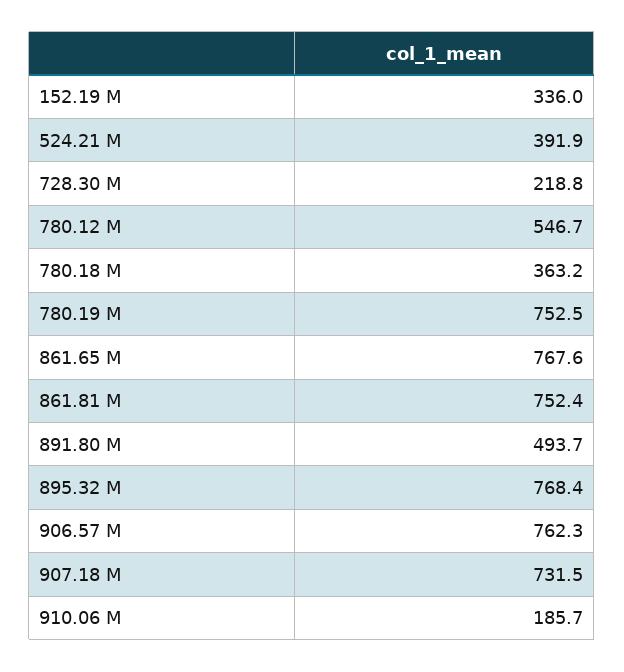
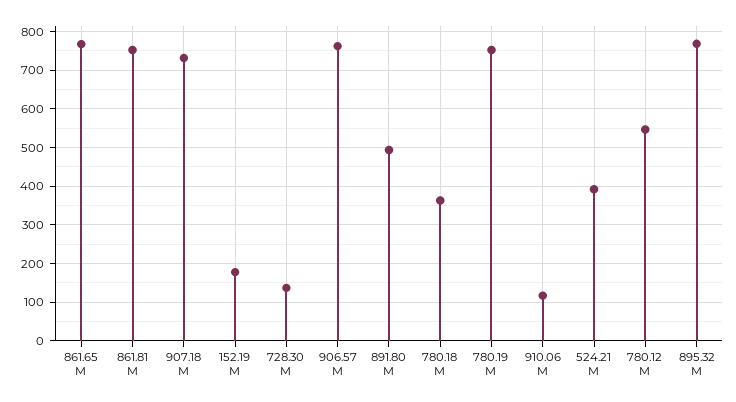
  {
-   "152.19 M": 336,
+   "152.19 M": 180,
    "524.21 M": 391.9,
-   "728.30 M": 218.8,
+   "728.30 M": 140,
    "780.12 M": 546.7,
    "780.18 M": 363.2,
    "780.19 M": 752.5,
    "861.65 M": 767.6,
    "861.81 M": 752.4,
    "891.80 M": 493.7,
    "895.32 M": 768.4,
    "906.57 M": 762.3,
    "907.18 M": 731.5,
-   "910.06 M": 185.7
+   "910.06 M": 120
  }

